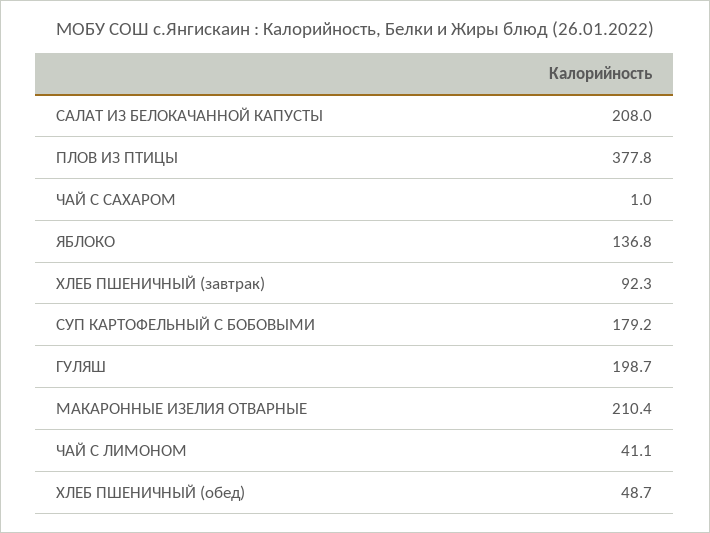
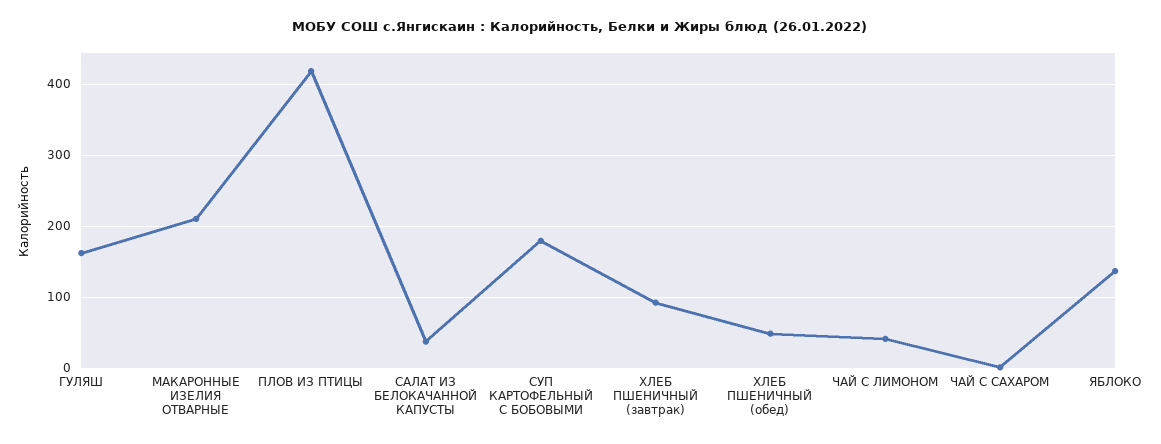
  {
-   "САЛАТ ИЗ БЕЛОКАЧАННОЙ КАПУСТЫ": 208,
+   "САЛАТ ИЗ БЕЛОКАЧАННОЙ КАПУСТЫ": 40,
-   "ПЛОВ ИЗ ПТИЦЫ": 377.8,
+   "ПЛОВ ИЗ ПТИЦЫ": 420,
    "ЧАЙ С САХАРОМ": 1,
    "ЯБЛОКО": 136.8,
    "ХЛЕБ ПШЕНИЧНЫЙ (завтрак)": 92.3,
    "СУП КАРТОФЕЛЬНЫЙ С БОБОВЫМИ": 179.2,
-   "ГУЛЯШ": 198.7,
+   "ГУЛЯШ": 160,
    "МАКАРОННЫЕ ИЗЕЛИЯ ОТВАРНЫЕ": 210.4,
    "ЧАЙ С ЛИМОНОМ": 41.1,
    "ХЛЕБ ПШЕНИЧНЫЙ (обед)": 48.7
  }

